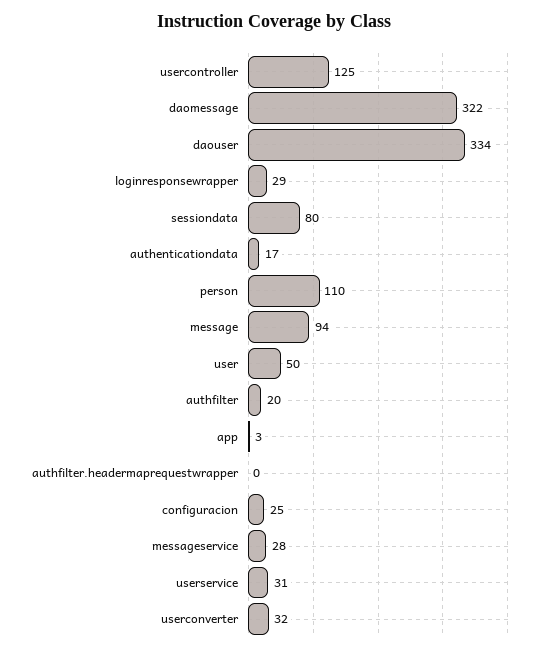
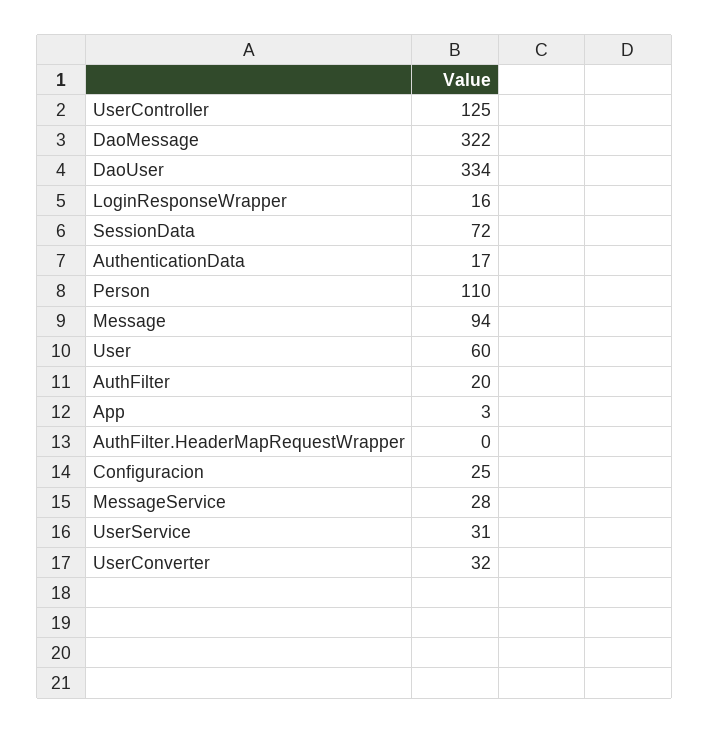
  {
    "usercontroller": 125,
    "daomessage": 322,
    "daouser": 334,
-   "loginresponsewrapper": 29,
+   "loginresponsewrapper": 16,
-   "sessiondata": 80,
+   "sessiondata": 72,
    "authenticationdata": 17,
    "person": 110,
    "message": 94,
-   "user": 50,
+   "user": 60,
    "authfilter": 20,
    "app": 3,
    "authfilter.headermaprequestwrapper": 0,
    "configuracion": 25,
    "messageservice": 28,
    "userservice": 31,
    "userconverter": 32
  }

